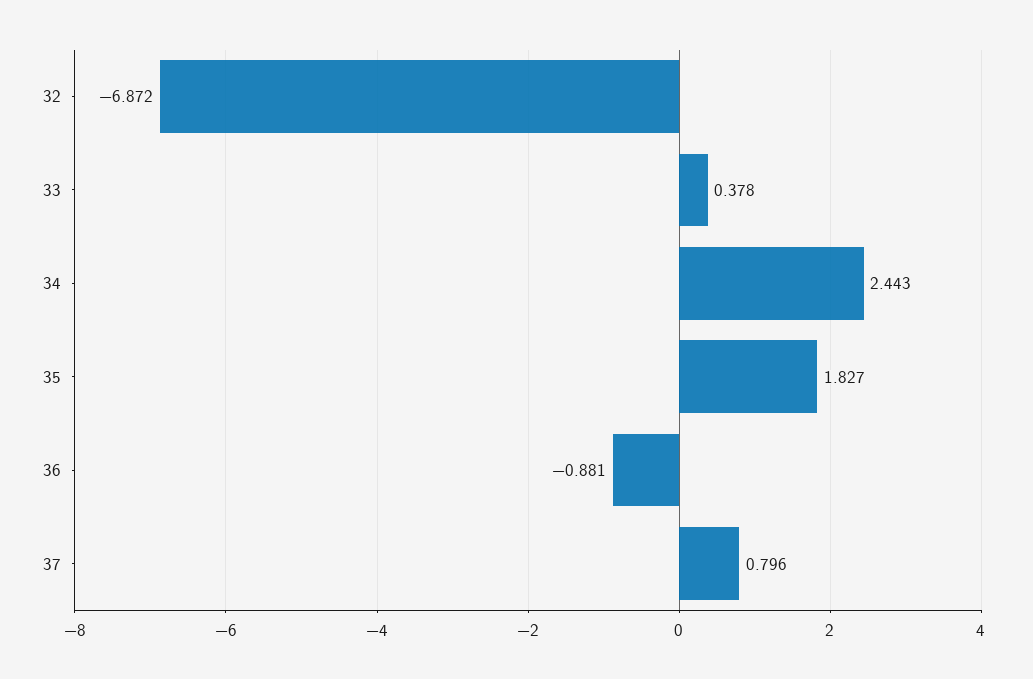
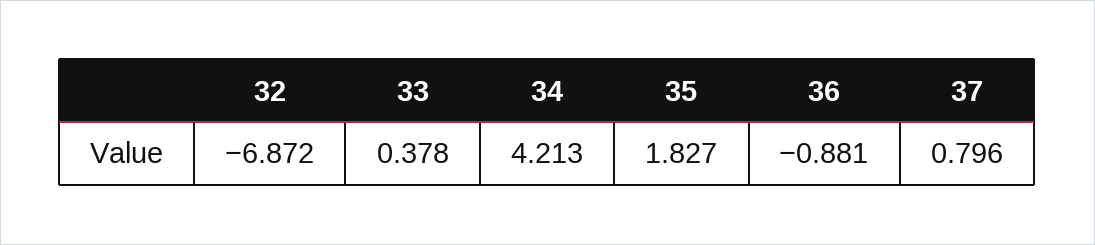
  {
    "32": -6.872,
    "33": 0.378,
-   "34": 2.443,
+   "34": 4.213,
    "35": 1.827,
    "36": -0.881,
    "37": 0.796
  }

